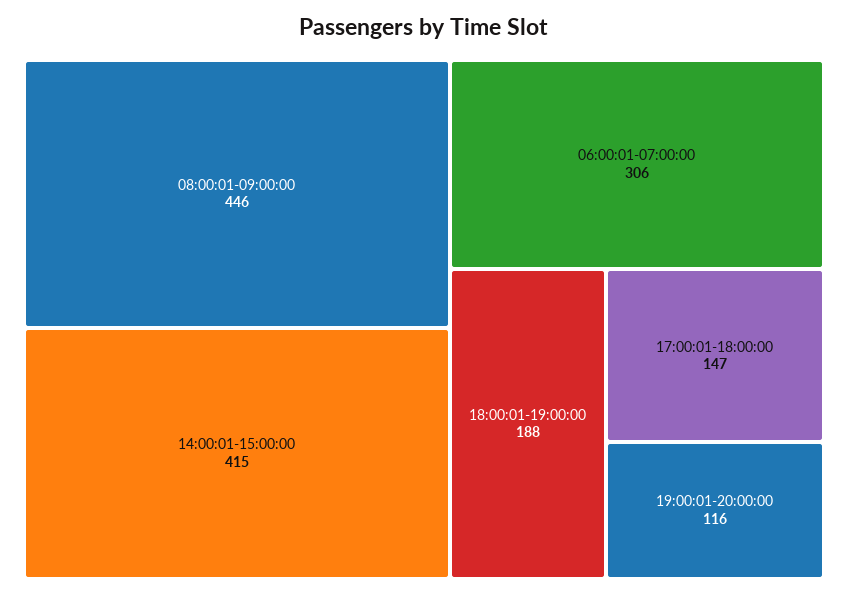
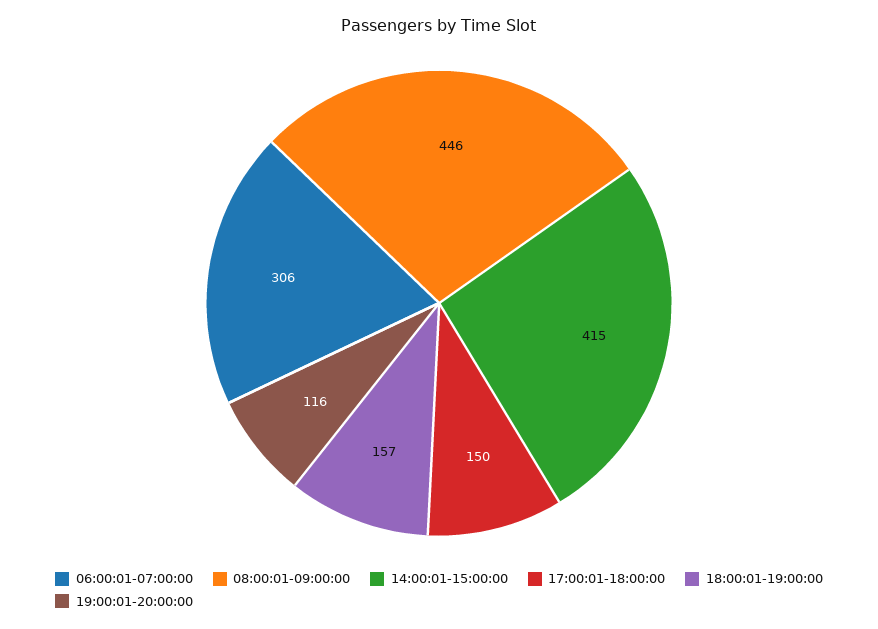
  {
    "08:00:01-09:00:00": 446,
    "14:00:01-15:00:00": 415,
    "06:00:01-07:00:00": 306,
-   "18:00:01-19:00:00": 188,
+   "18:00:01-19:00:00": 157,
-   "17:00:01-18:00:00": 147,
+   "17:00:01-18:00:00": 150,
    "19:00:01-20:00:00": 116
  }

